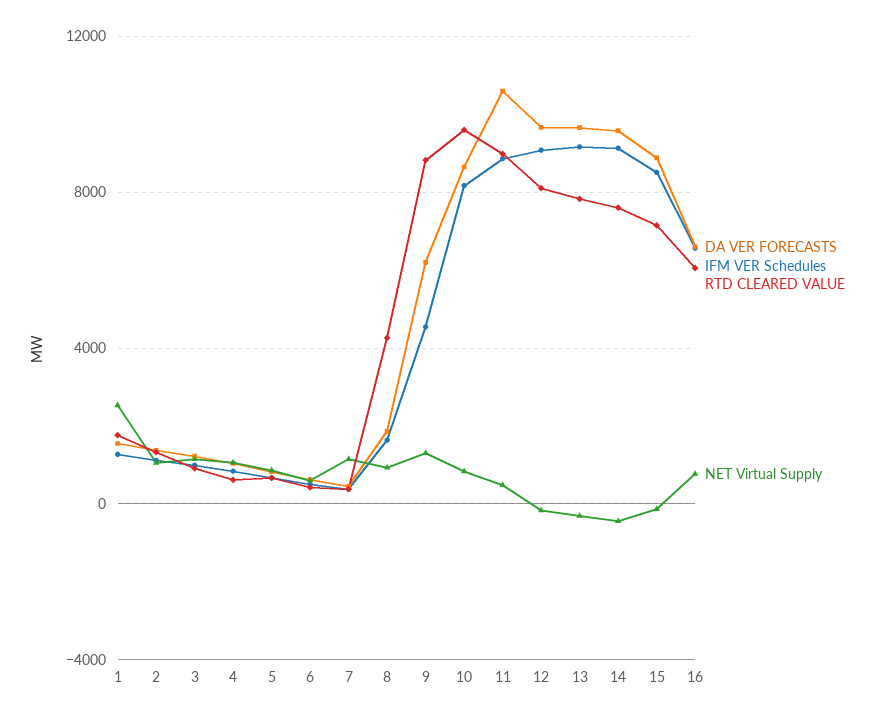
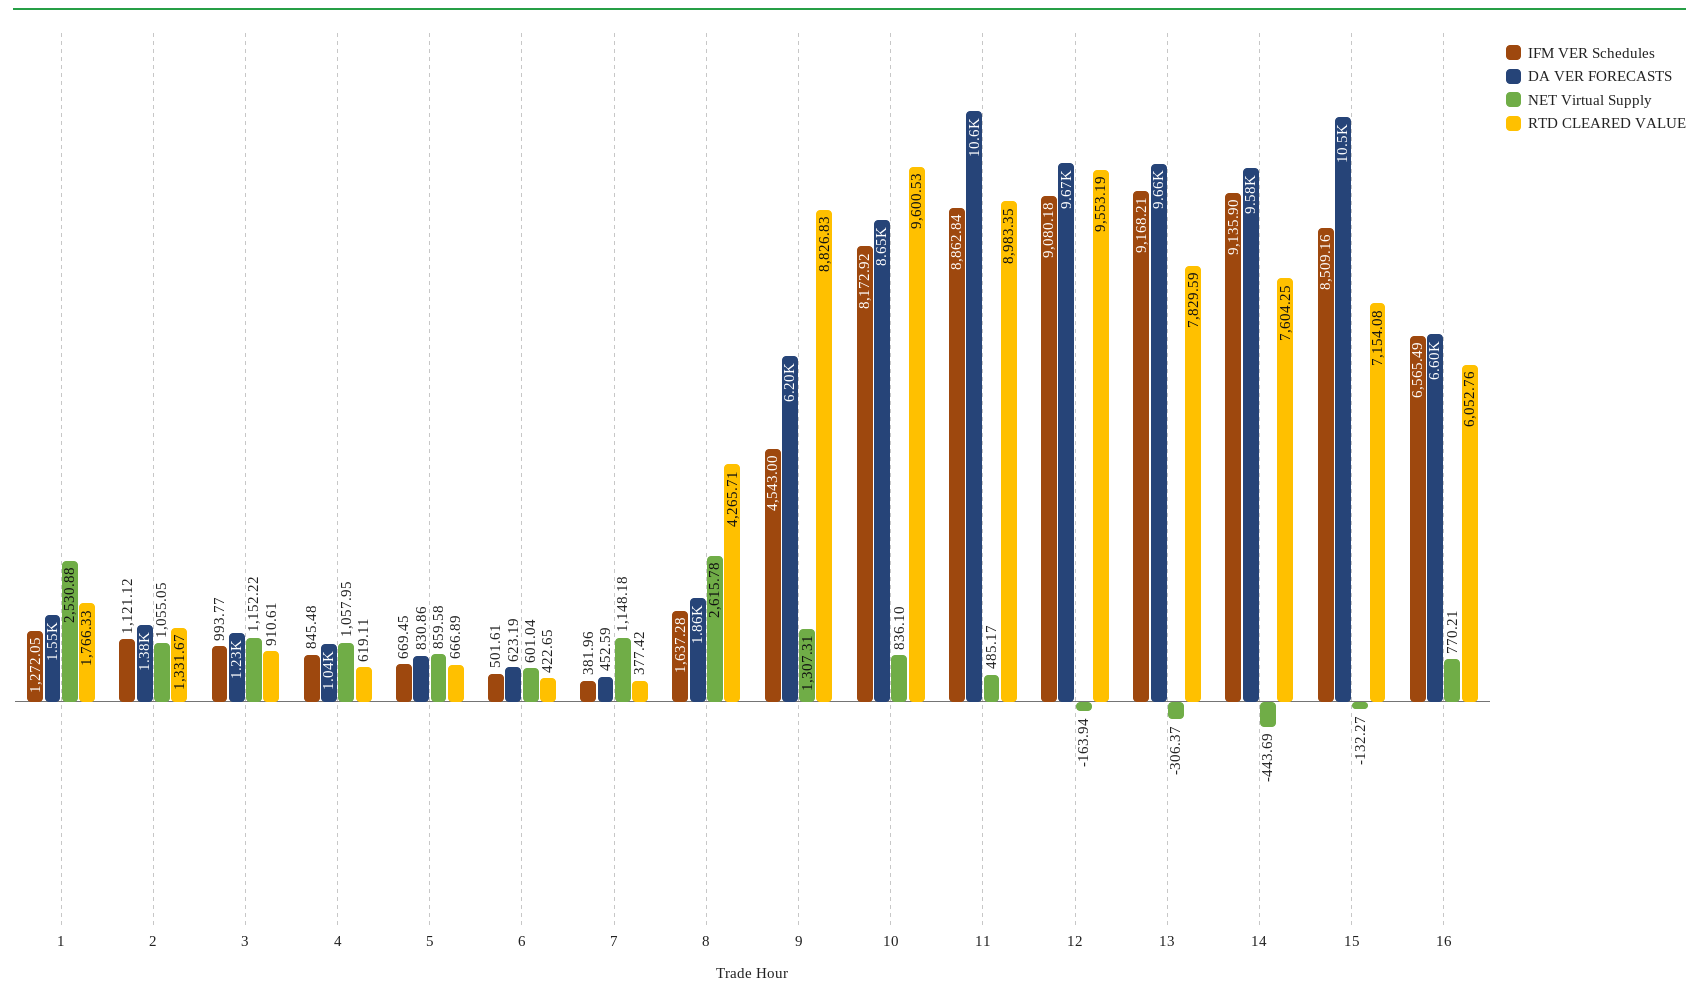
  {
    "DA VER FORECASTS": {
      "1": 1550,
      "2": 1380,
      "3": 1230,
      "4": 1040,
      "5": 830.86,
      "6": 623.19,
      "7": 452.59,
      "8": 1860,
      "9": 6200,
      "10": 8650,
      "11": 10600,
      "12": 9670,
      "13": 9660,
      "14": 9580,
-     "15": 9000,
+     "15": 10500,
      "16": 6600
    },
    "IFM VER Schedules": {
      "1": 1272.05,
      "2": 1121.12,
      "3": 993.77,
      "4": 845.48,
      "5": 669.45,
      "6": 501.61,
      "7": 381.96,
      "8": 1637.28,
      "9": 4543,
      "10": 8172.92,
      "11": 8862.84,
      "12": 9080.18,
      "13": 9168.21,
      "14": 9135.9,
      "15": 8509.16,
      "16": 6565.49
    },
    "RTD CLEARED VALUE": {
      "1": 1766.33,
      "2": 1331.67,
      "3": 910.61,
      "4": 619.11,
      "5": 666.89,
      "6": 422.65,
      "7": 377.42,
      "8": 4265.71,
      "9": 8826.83,
      "10": 9600.53,
      "11": 8983.35,
-     "12": 8000,
+     "12": 9553.19,
      "13": 7829.59,
      "14": 7604.25,
      "15": 7154.08,
      "16": 6052.76
    },
    "NET Virtual Supply": {
      "1": 2530.88,
      "2": 1055.05,
      "3": 1152.22,
      "4": 1057.95,
      "5": 859.58,
      "6": 601.04,
      "7": 1148.18,
-     "8": 1000,
+     "8": 2615.78,
      "9": 1307.31,
      "10": 836.1,
      "11": 485.17,
      "12": -163.94,
      "13": -306.37,
      "14": -443.69,
      "15": -132.27,
      "16": 770.21
    }
  }

